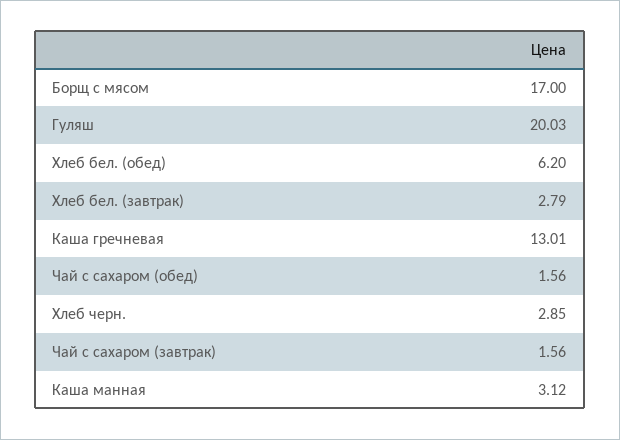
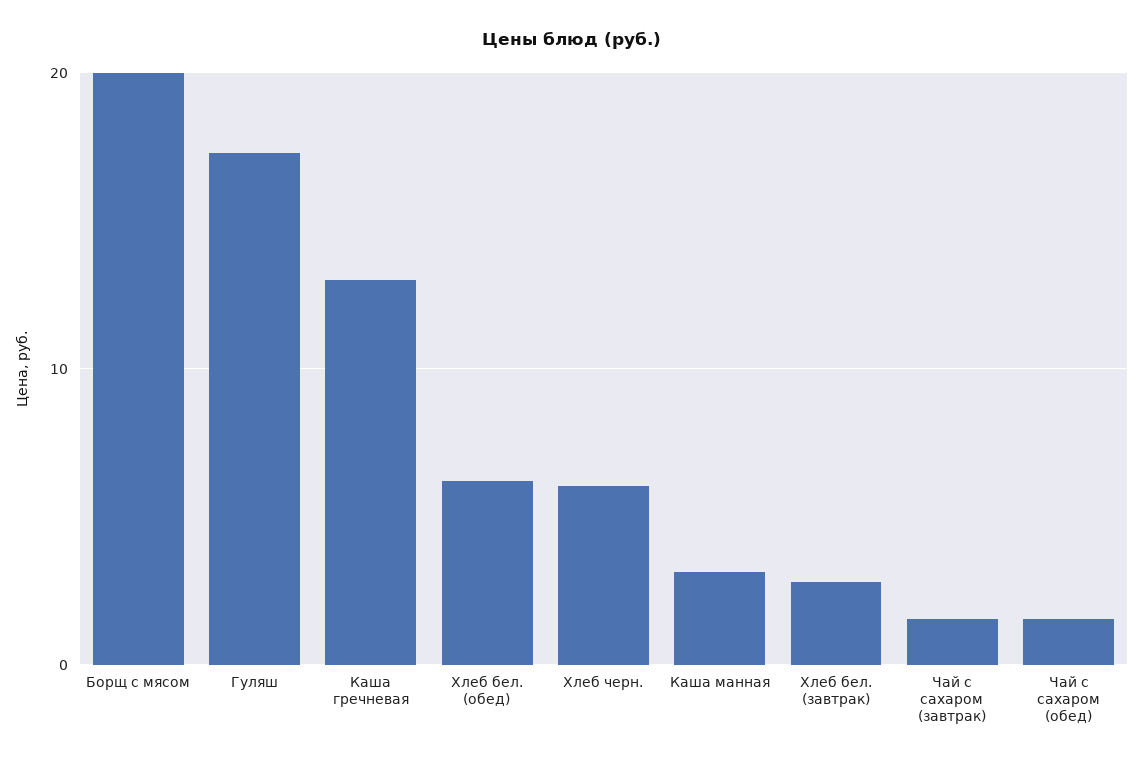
  {
-   "Борщ с мясом": 17,
+   "Борщ с мясом": 20,
-   "Гуляш": 20.03,
+   "Гуляш": 17,
    "Хлеб бел. (обед)": 6.2,
    "Хлеб бел. (завтрак)": 2.79,
    "Каша гречневая": 13.01,
    "Чай с сахаром (обед)": 1.56,
-   "Хлеб черн.": 2.85,
+   "Хлеб черн.": 6,
    "Чай с сахаром (завтрак)": 1.56,
    "Каша манная": 3.12
  }

